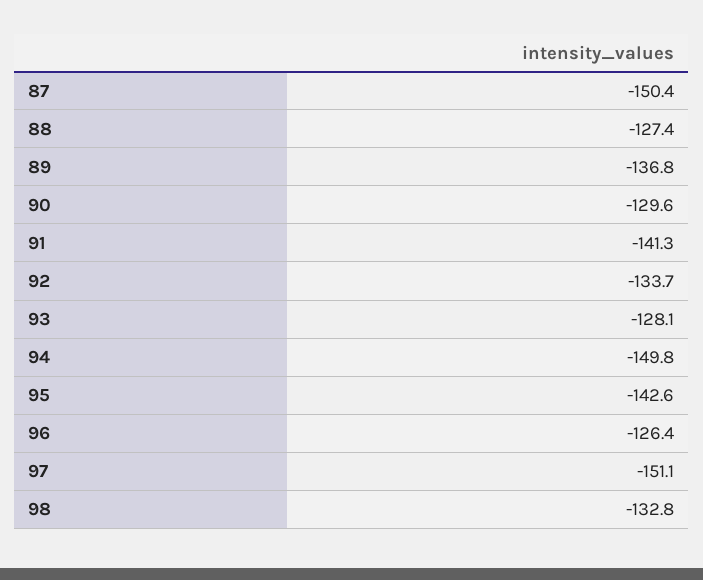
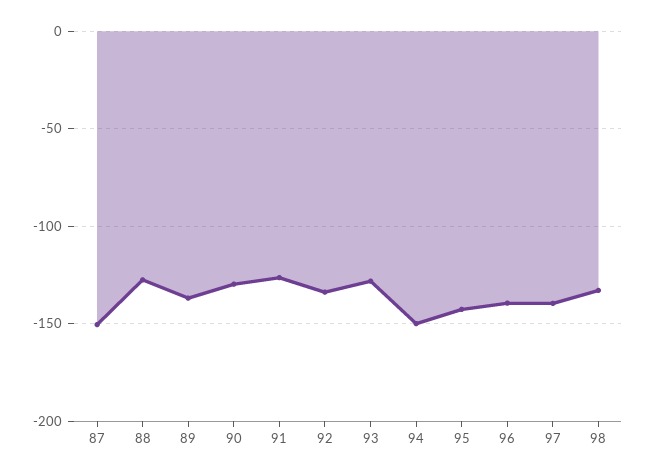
  {
    "87": -150.4,
    "88": -127.4,
    "89": -136.8,
    "90": -129.6,
-   "91": -141.3,
+   "91": -125,
    "92": -133.7,
    "93": -128.1,
    "94": -149.8,
    "95": -142.6,
-   "96": -126.4,
+   "96": -140,
-   "97": -151.1,
+   "97": -140,
    "98": -132.8
  }

